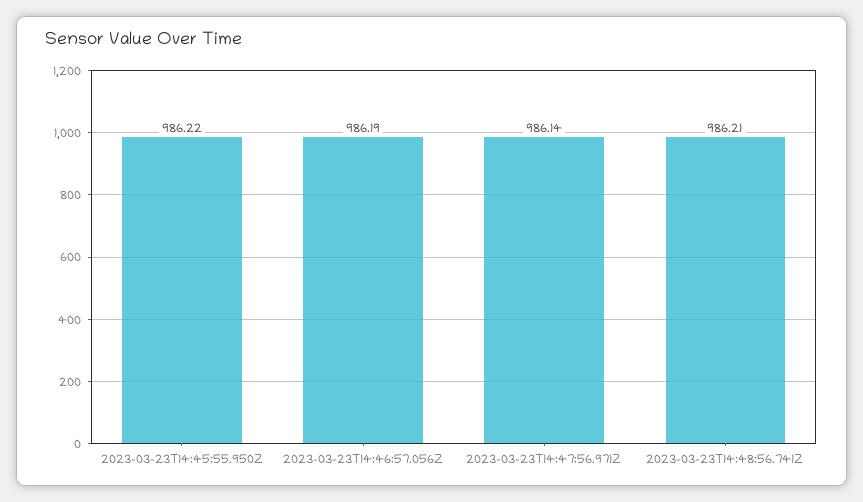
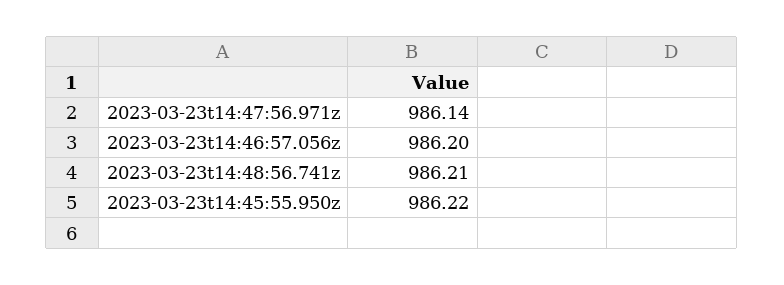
  {
    "2023-03-23T14:45:55.950Z": 986.22,
-   "2023-03-23T14:46:57.056Z": 986.19,
+   "2023-03-23T14:46:57.056Z": 986.2,
    "2023-03-23T14:47:56.971Z": 986.14,
    "2023-03-23T14:48:56.741Z": 986.21
  }

